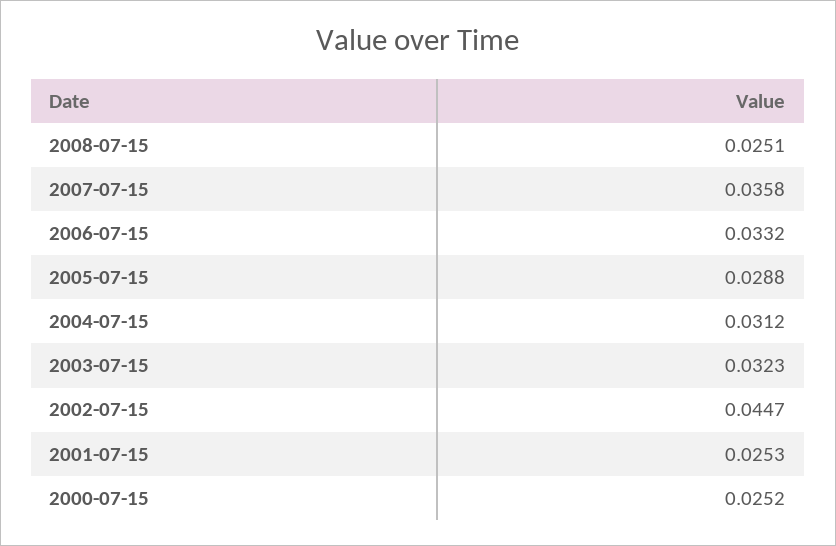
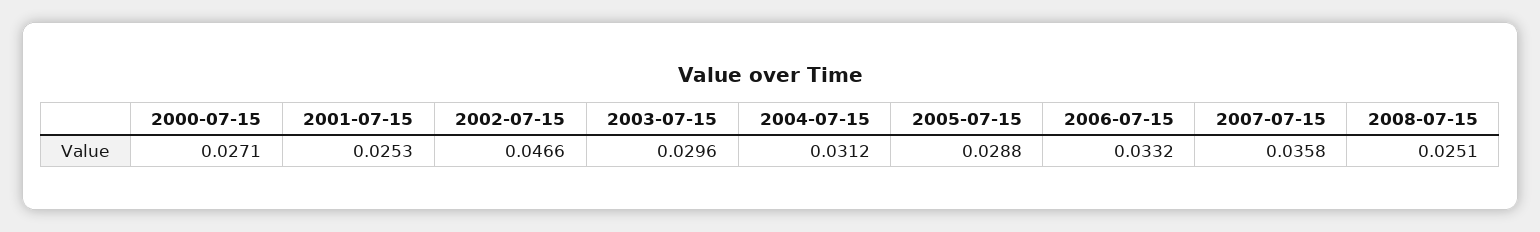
  {
    "2008-07-15": 0.0251,
    "2007-07-15": 0.0358,
    "2006-07-15": 0.0332,
    "2005-07-15": 0.0288,
    "2004-07-15": 0.0312,
-   "2003-07-15": 0.0323,
+   "2003-07-15": 0.0296,
-   "2002-07-15": 0.0447,
+   "2002-07-15": 0.0466,
    "2001-07-15": 0.0253,
-   "2000-07-15": 0.0252
+   "2000-07-15": 0.0271
  }

